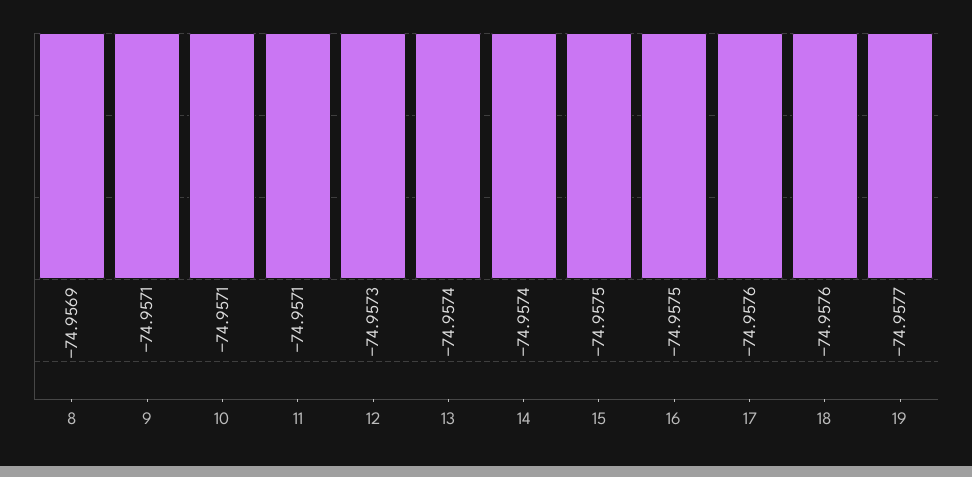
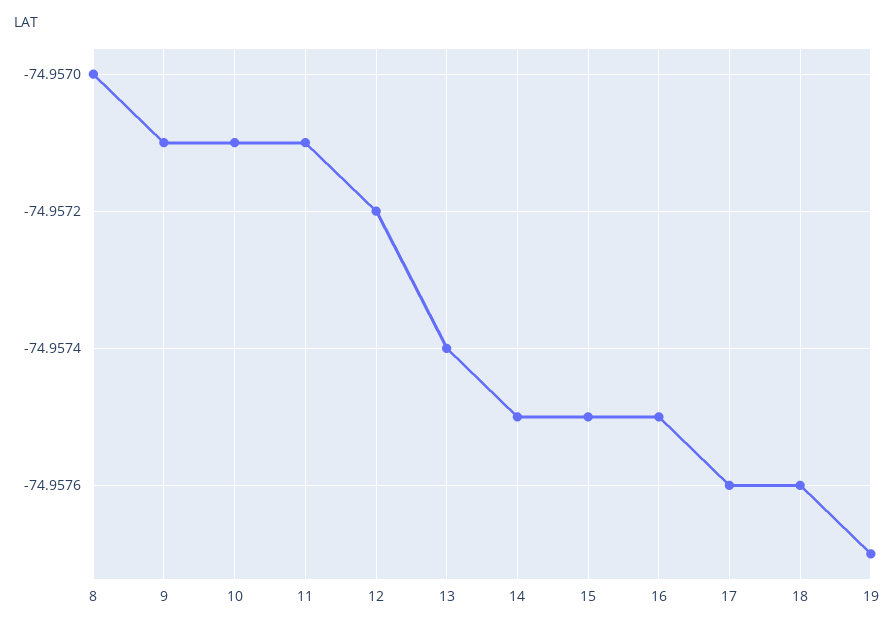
  {
-   "8": -74.9569,
+   "8": -74.957,
    "9": -74.9571,
    "10": -74.9571,
    "11": -74.9571,
-   "12": -74.9573,
+   "12": -74.9572,
    "13": -74.9574,
-   "14": -74.9574,
+   "14": -74.9575,
    "15": -74.9575,
    "16": -74.9575,
    "17": -74.9576,
    "18": -74.9576,
    "19": -74.9577
  }

